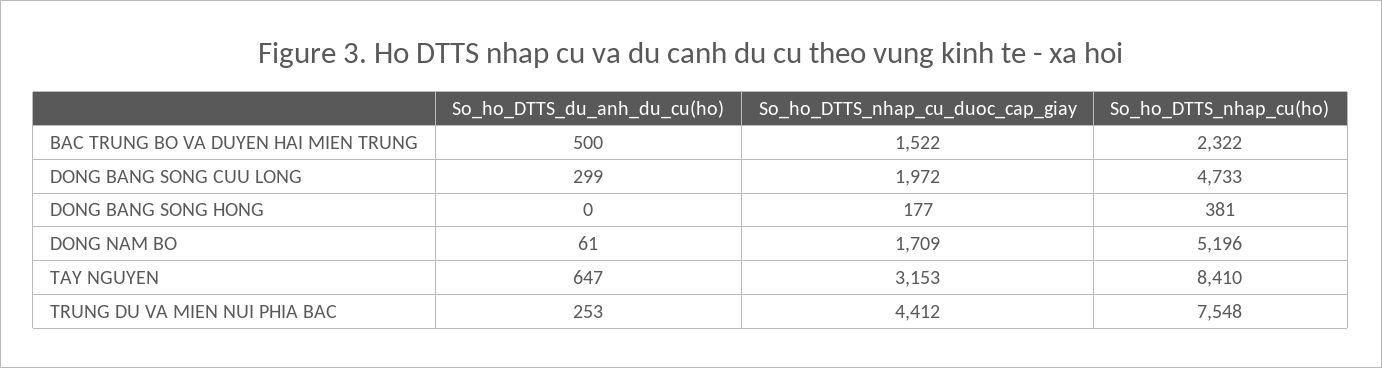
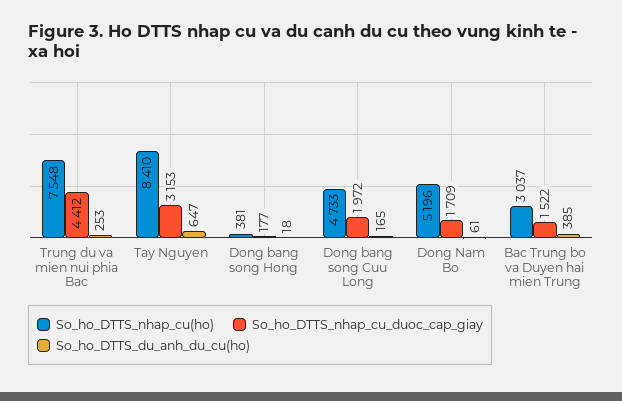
  {
    "So_ho_DTTS_du_anh_du_cu(ho)": {
-     "BAC TRUNG BO VA DUYEN HAI MIEN TRUNG": 500,
+     "BAC TRUNG BO VA DUYEN HAI MIEN TRUNG": 385,
-     "DONG BANG SONG CUU LONG": 299,
+     "DONG BANG SONG CUU LONG": 165,
-     "DONG BANG SONG HONG": 0,
+     "DONG BANG SONG HONG": 18,
      "DONG NAM BO": 61,
      "TAY NGUYEN": 647,
      "TRUNG DU VA MIEN NUI PHIA BAC": 253
    },
    "So_ho_DTTS_nhap_cu_duoc_cap_giay": {
      "BAC TRUNG BO VA DUYEN HAI MIEN TRUNG": 1522,
      "DONG BANG SONG CUU LONG": 1972,
      "DONG BANG SONG HONG": 177,
      "DONG NAM BO": 1709,
      "TAY NGUYEN": 3153,
      "TRUNG DU VA MIEN NUI PHIA BAC": 4412
    },
    "So_ho_DTTS_nhap_cu(ho)": {
-     "BAC TRUNG BO VA DUYEN HAI MIEN TRUNG": 2322,
+     "BAC TRUNG BO VA DUYEN HAI MIEN TRUNG": 3037,
      "DONG BANG SONG CUU LONG": 4733,
      "DONG BANG SONG HONG": 381,
      "DONG NAM BO": 5196,
      "TAY NGUYEN": 8410,
      "TRUNG DU VA MIEN NUI PHIA BAC": 7548
    }
  }

